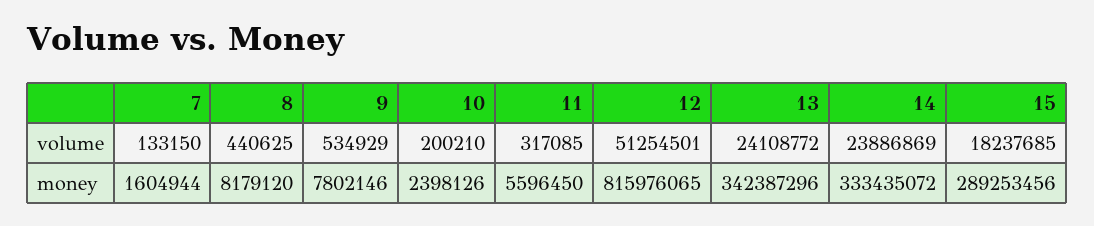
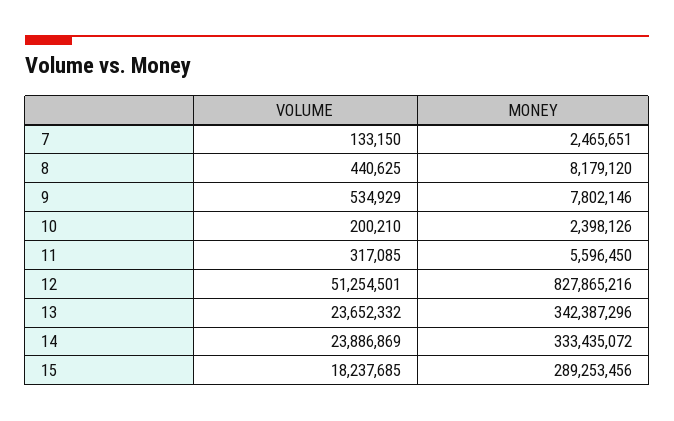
  {
    "7": {
      "volume": 133150,
-     "money": 1604944
+     "money": 2465651
    },
    "8": {
      "volume": 440625,
      "money": 8179120
    },
    "9": {
      "volume": 534929,
      "money": 7802146
    },
    "10": {
      "volume": 200210,
      "money": 2398126
    },
    "11": {
      "volume": 317085,
      "money": 5596450
    },
    "12": {
      "volume": 51254501,
-     "money": 815976065
+     "money": 827865216
    },
    "13": {
-     "volume": 24108772,
+     "volume": 23652332,
      "money": 342387296
    },
    "14": {
      "volume": 23886869,
      "money": 333435072
    },
    "15": {
      "volume": 18237685,
      "money": 289253456
    }
  }

